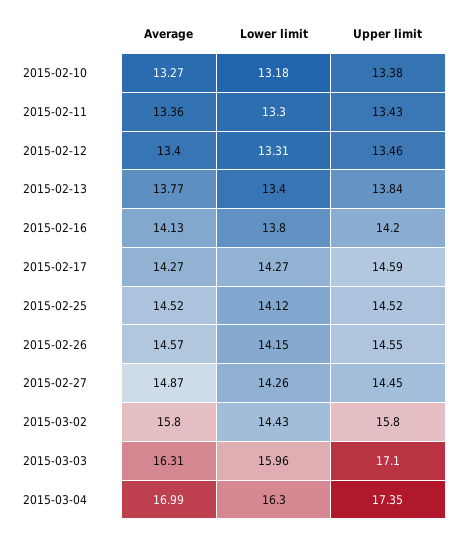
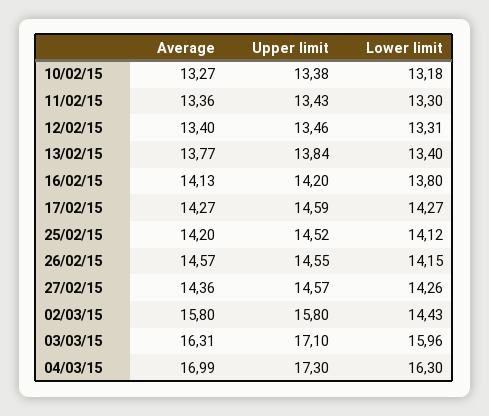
  {
    "Average": {
      "2015-02-10": 13.27,
      "2015-02-11": 13.36,
      "2015-02-12": 13.4,
      "2015-02-13": 13.77,
      "2015-02-16": 14.13,
      "2015-02-17": 14.27,
-     "2015-02-25": 14.52,
+     "2015-02-25": 14.2,
      "2015-02-26": 14.57,
-     "2015-02-27": 14.87,
+     "2015-02-27": 14.36,
      "2015-03-02": 15.8,
      "2015-03-03": 16.31,
      "2015-03-04": 16.99
    },
    "Lower limit": {
      "2015-02-10": 13.18,
      "2015-02-11": 13.3,
      "2015-02-12": 13.31,
      "2015-02-13": 13.4,
      "2015-02-16": 13.8,
      "2015-02-17": 14.27,
      "2015-02-25": 14.12,
      "2015-02-26": 14.15,
      "2015-02-27": 14.26,
      "2015-03-02": 14.43,
      "2015-03-03": 15.96,
      "2015-03-04": 16.3
    },
    "Upper limit": {
      "2015-02-10": 13.38,
      "2015-02-11": 13.43,
      "2015-02-12": 13.46,
      "2015-02-13": 13.84,
      "2015-02-16": 14.2,
      "2015-02-17": 14.59,
      "2015-02-25": 14.52,
      "2015-02-26": 14.55,
-     "2015-02-27": 14.45,
+     "2015-02-27": 14.57,
      "2015-03-02": 15.8,
      "2015-03-03": 17.1,
-     "2015-03-04": 17.35
+     "2015-03-04": 17.3
    }
  }

